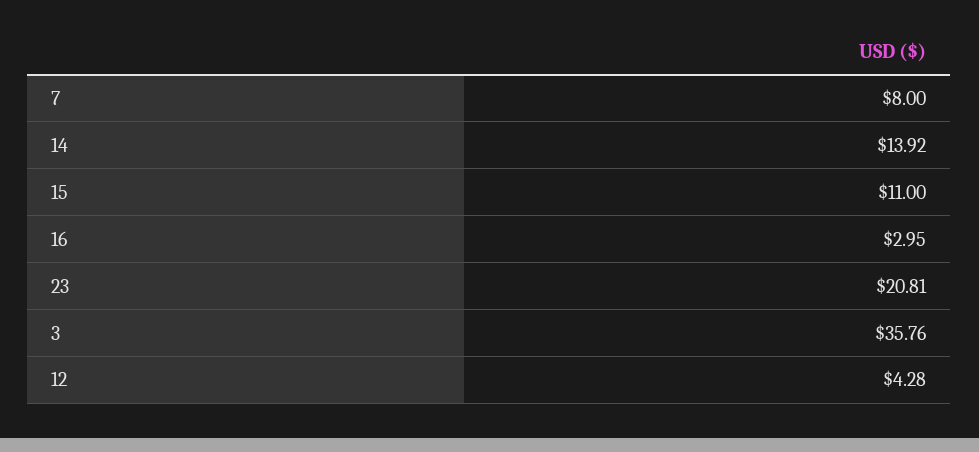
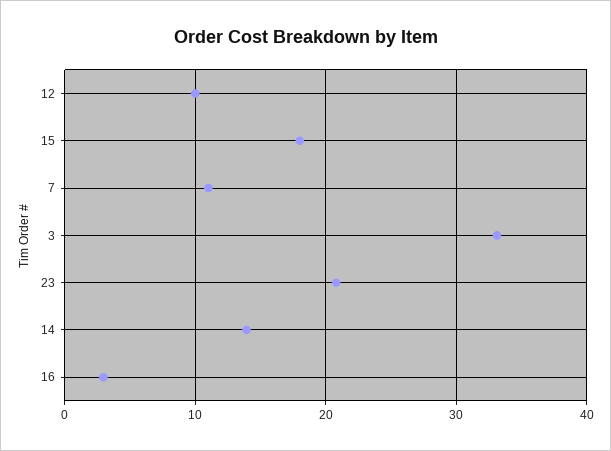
  {
-   "7": 8,
+   "7": 11,
    "14": 13.92,
-   "15": 11,
+   "15": 18,
    "16": 2.95,
    "23": 20.81,
-   "3": 35.76,
+   "3": 33,
-   "12": 4.28
+   "12": 10
  }

